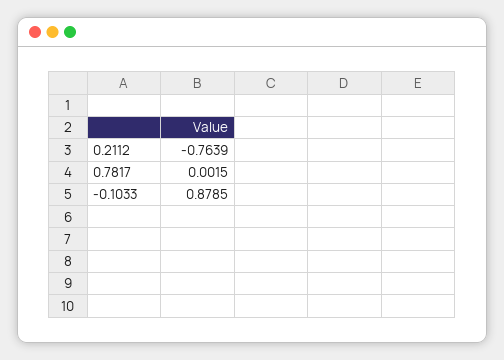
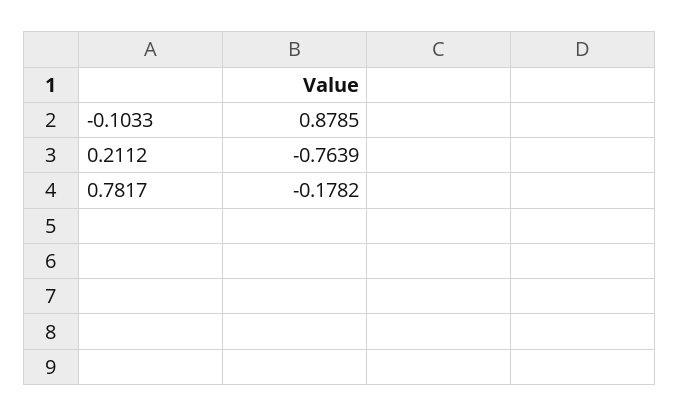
  {
    "0.2112": -0.7639,
-   "0.7817": 0.0015,
+   "0.7817": -0.1782,
    "-0.1033": 0.8785
  }

